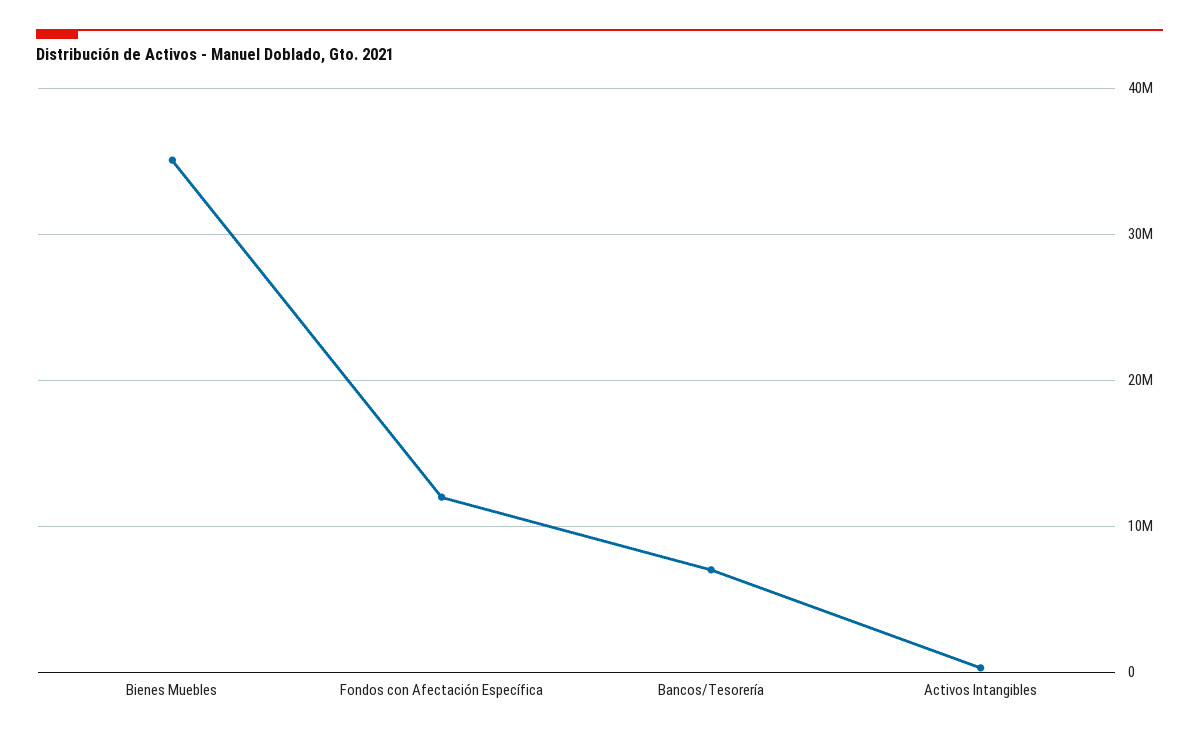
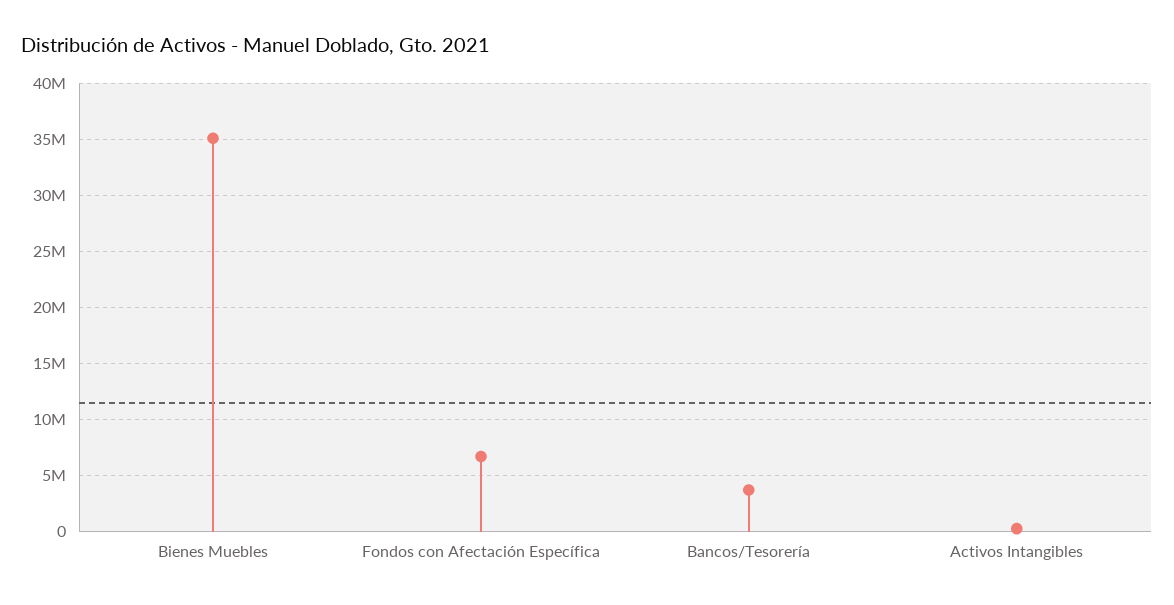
  {
    "Bienes Muebles": 35000000,
-   "Fondos con Afectación Específica": 12000000,
+   "Fondos con Afectación Específica": 7000000,
-   "Bancos/Tesorería": 7000000,
+   "Bancos/Tesorería": 4000000,
    "Activos Intangibles": 0
  }

